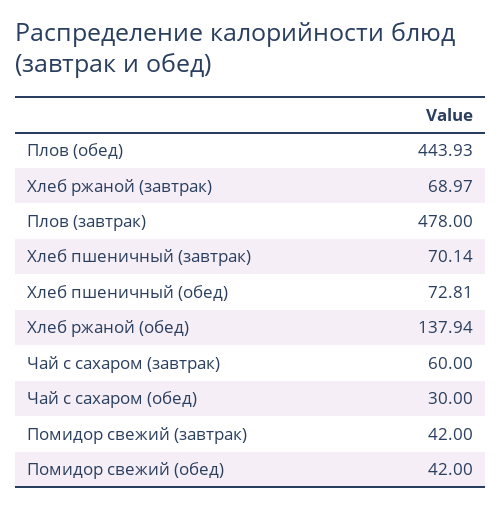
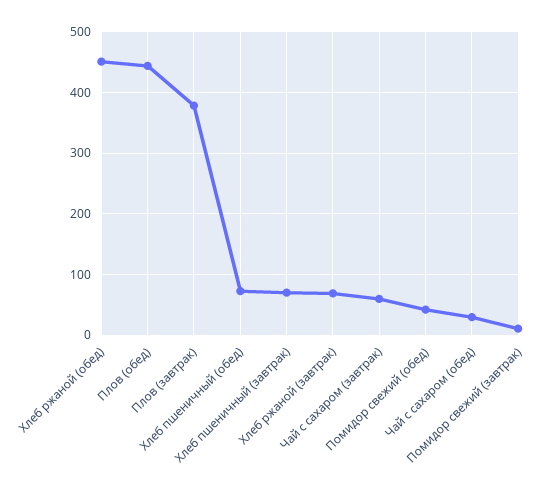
  {
    "Плов (обед)": 443.93,
    "Хлеб ржаной (завтрак)": 68.97,
-   "Плов (завтрак)": 478,
+   "Плов (завтрак)": 380,
    "Хлеб пшеничный (завтрак)": 70.14,
    "Хлеб пшеничный (обед)": 72.81,
-   "Хлеб ржаной (обед)": 137.94,
+   "Хлеб ржаной (обед)": 450,
    "Чай с сахаром (завтрак)": 60,
    "Чай с сахаром (обед)": 30,
-   "Помидор свежий (завтрак)": 42,
+   "Помидор свежий (завтрак)": 10,
    "Помидор свежий (обед)": 42
  }

